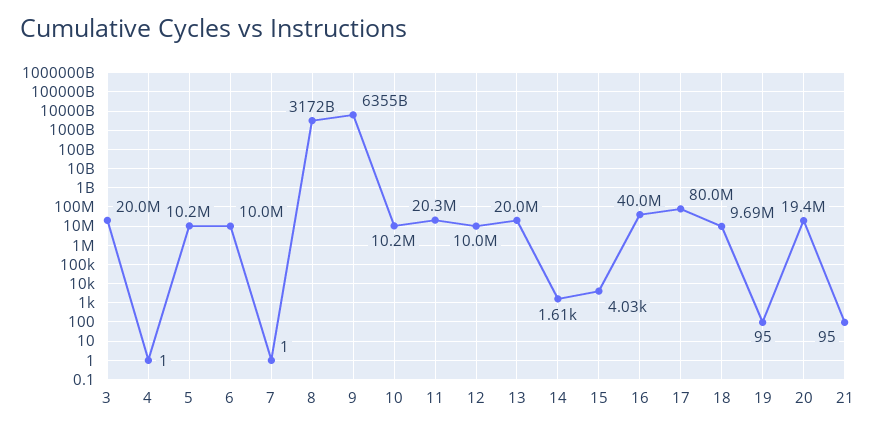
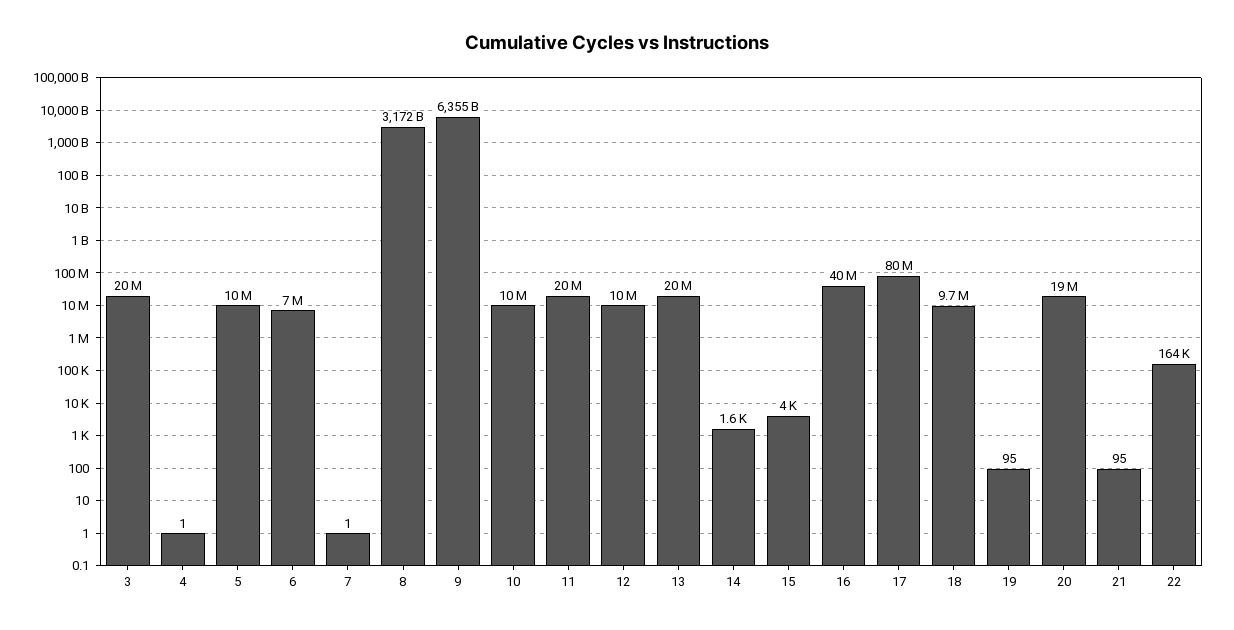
  {
    "3": 20000000,
    "4": 1,
    "5": 10200000,
-   "6": 10000000,
+   "6": 7000000,
    "7": 1,
    "8": 3172000000000,
    "9": 6355000000000,
    "10": 10200000,
    "11": 20300000,
    "12": 10000000,
    "13": 20000000,
    "14": 1610,
    "15": 4030,
    "16": 40000000,
    "17": 80000000,
    "18": 9690000,
    "19": 95,
    "20": 19400000,
-   "21": 95
+   "21": 95,
+   "22": 164000
  }

